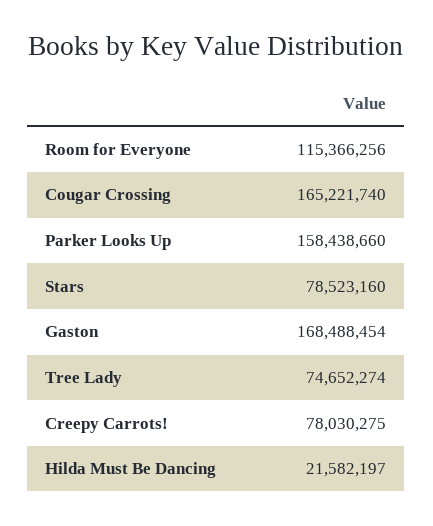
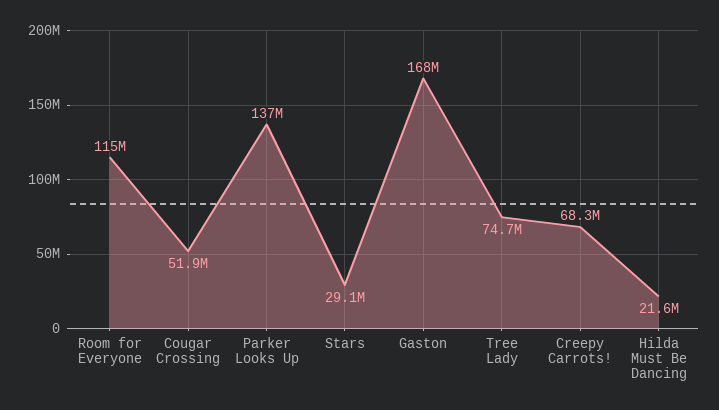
  {
    "Room for Everyone": 115366256,
-   "Cougar Crossing": 165221740,
+   "Cougar Crossing": 51900000,
-   "Parker Looks Up": 158438660,
+   "Parker Looks Up": 137000000,
-   "Stars": 78523160,
+   "Stars": 29100000,
    "Gaston": 168488454,
    "Tree Lady": 74652274,
-   "Creepy Carrots!": 78030275,
+   "Creepy Carrots!": 68300000,
    "Hilda Must Be Dancing": 21582197
  }

